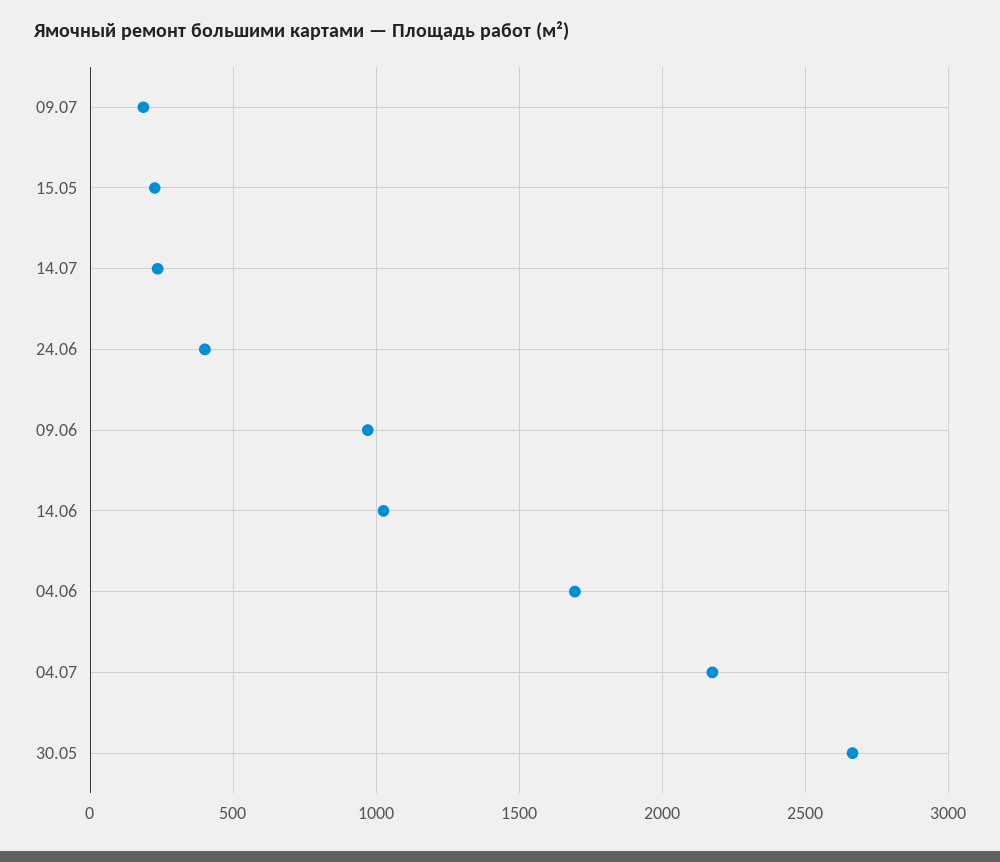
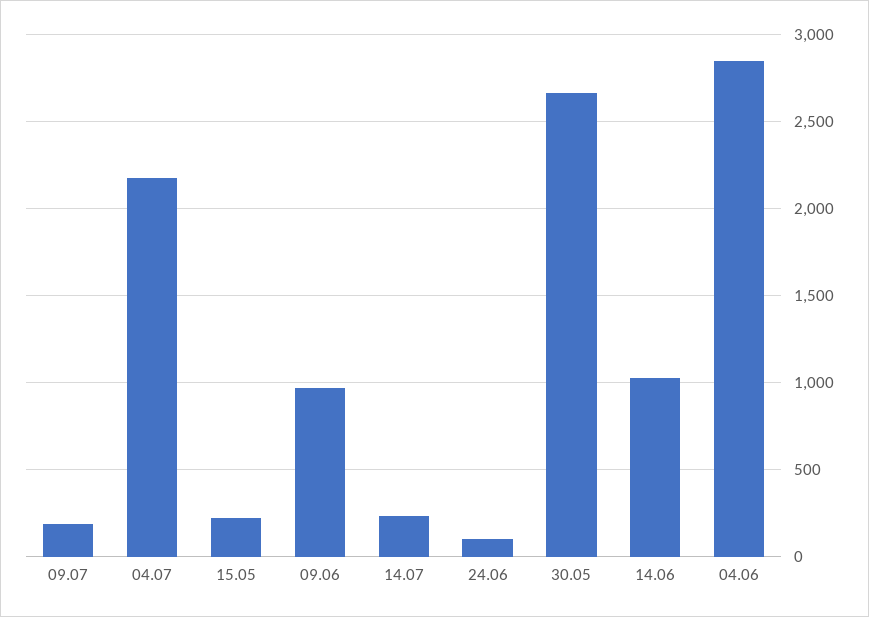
  {
    "09.07": 200,
    "15.05": 250,
    "14.07": 250,
-   "24.06": 400,
+   "24.06": 100,
    "09.06": 950,
    "14.06": 1050,
-   "04.06": 1700,
+   "04.06": 2850,
    "04.07": 2200,
    "30.05": 2650
  }

